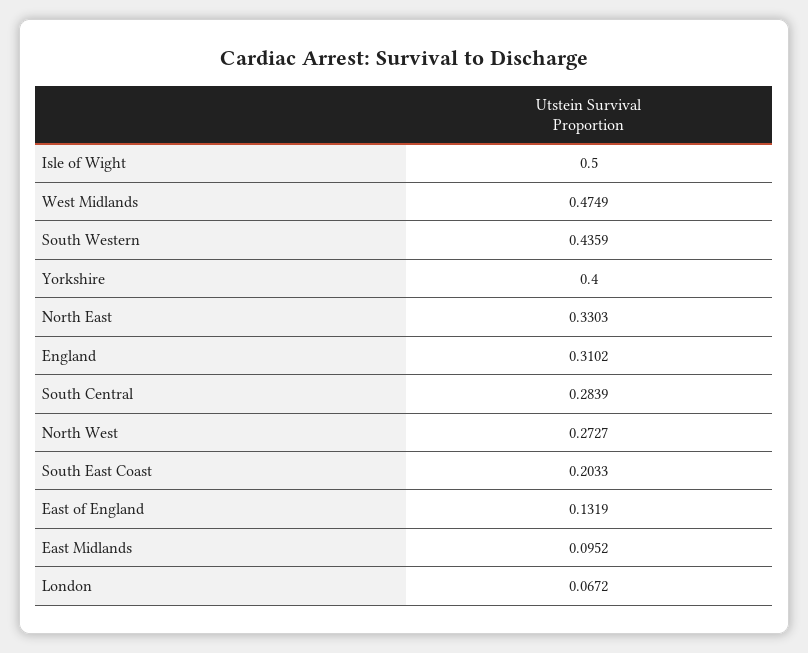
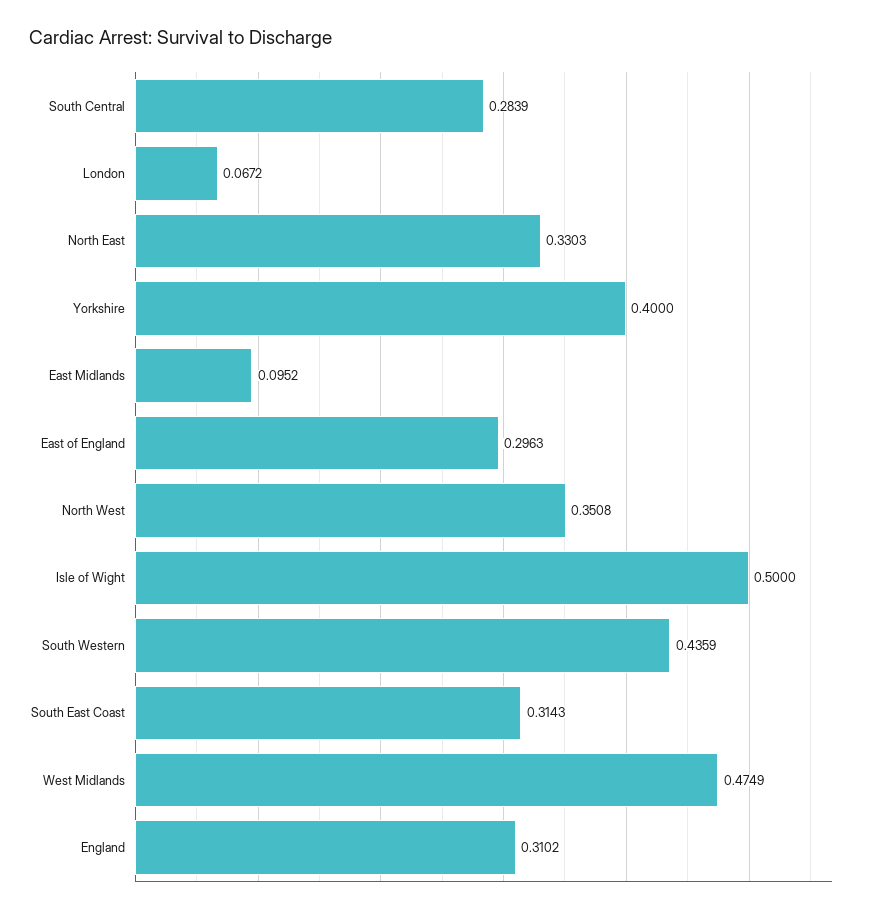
  {
    "Isle of Wight": 0.5,
    "West Midlands": 0.4749,
    "South Western": 0.4359,
    "Yorkshire": 0.4,
    "North East": 0.3303,
    "England": 0.3102,
    "South Central": 0.2839,
-   "North West": 0.2727,
+   "North West": 0.3508,
-   "South East Coast": 0.2033,
+   "South East Coast": 0.3143,
-   "East of England": 0.1319,
+   "East of England": 0.2963,
    "East Midlands": 0.0952,
    "London": 0.0672
  }

